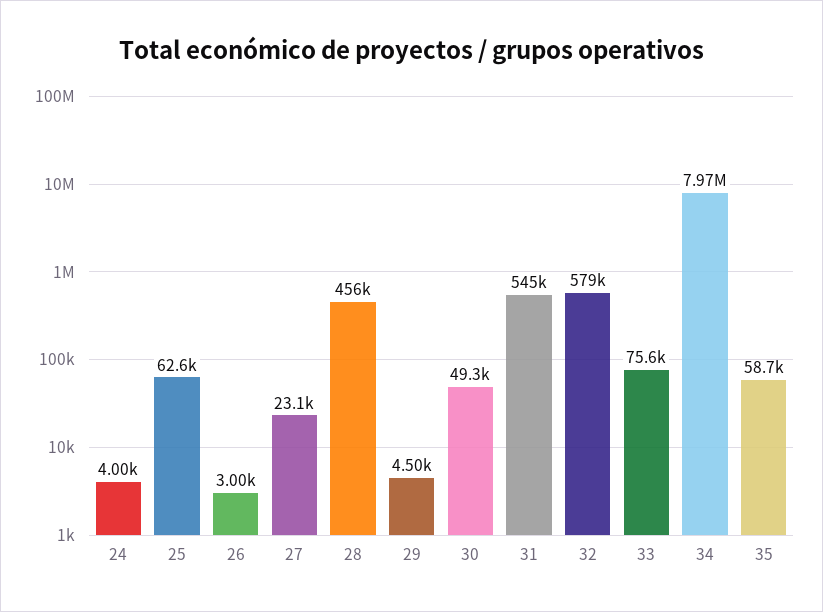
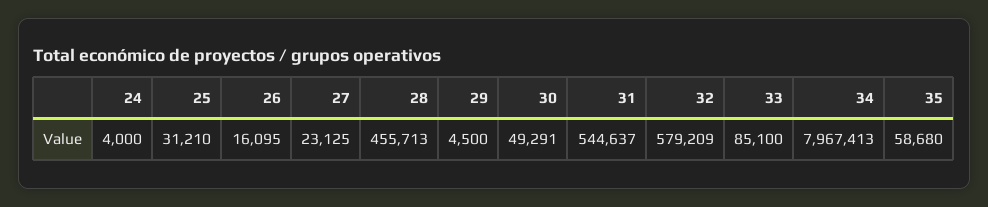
  {
    "24": 4000,
-   "25": 62600,
+   "25": 31210,
-   "26": 3000,
+   "26": 16095,
    "27": 23125,
    "28": 455713,
    "29": 4500,
    "30": 49291,
    "31": 544637,
    "32": 579209,
-   "33": 75600,
+   "33": 85100,
    "34": 7967413,
    "35": 58680
  }

